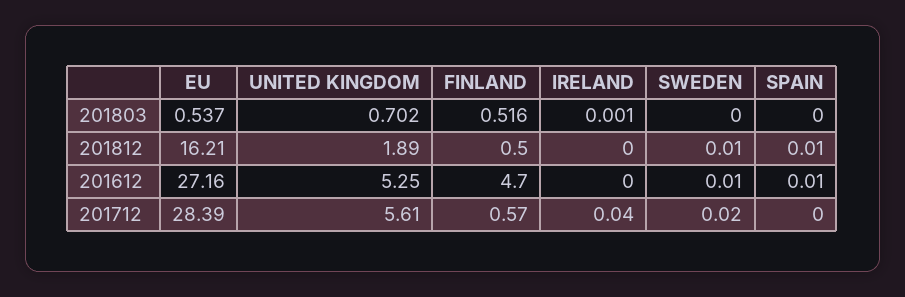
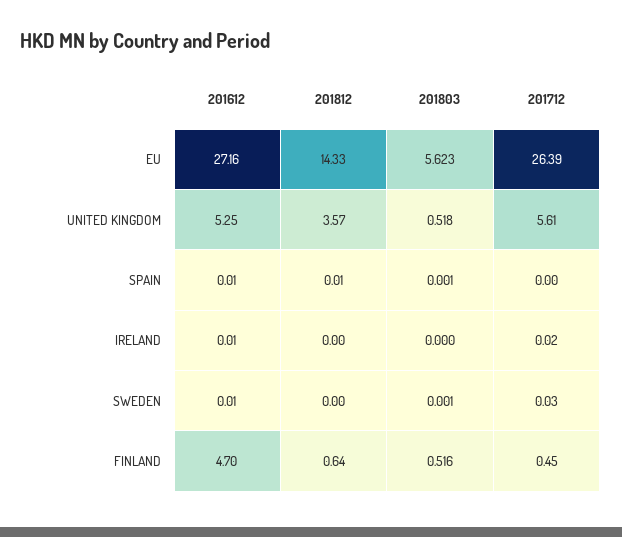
  {
    "EU": {
-     "201803": 0.537,
+     "201803": 5.623,
-     "201812": 16.21,
+     "201812": 14.33,
      "201612": 27.16,
-     "201712": 28.39
+     "201712": 26.39
    },
    "UNITED KINGDOM": {
-     "201803": 0.702,
+     "201803": 0.518,
-     "201812": 1.89,
+     "201812": 3.57,
      "201612": 5.25,
      "201712": 5.61
    },
    "FINLAND": {
      "201803": 0.516,
-     "201812": 0.5,
+     "201812": 0.64,
      "201612": 4.7,
-     "201712": 0.57
+     "201712": 0.45
    },
    "IRELAND": {
-     "201803": 0.001,
+     "201803": 0,
      "201812": 0,
-     "201612": 0,
+     "201612": 0.01,
-     "201712": 0.04
+     "201712": 0.02
    },
    "SWEDEN": {
-     "201803": 0,
+     "201803": 0.001,
-     "201812": 0.01,
+     "201812": 0,
      "201612": 0.01,
-     "201712": 0.02
+     "201712": 0.03
    },
    "SPAIN": {
-     "201803": 0,
+     "201803": 0.001,
      "201812": 0.01,
      "201612": 0.01,
      "201712": 0
    }
  }

